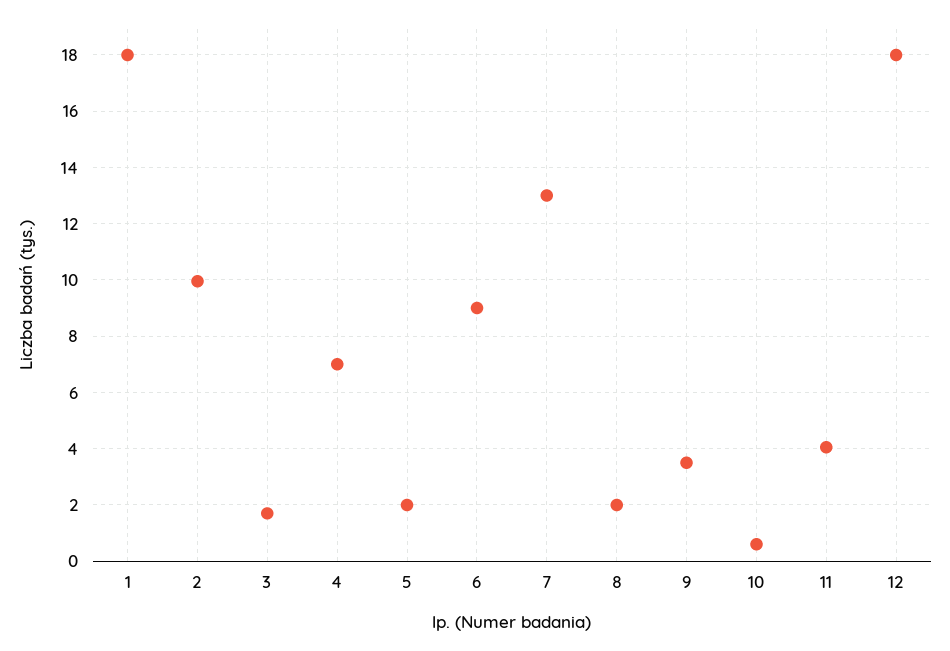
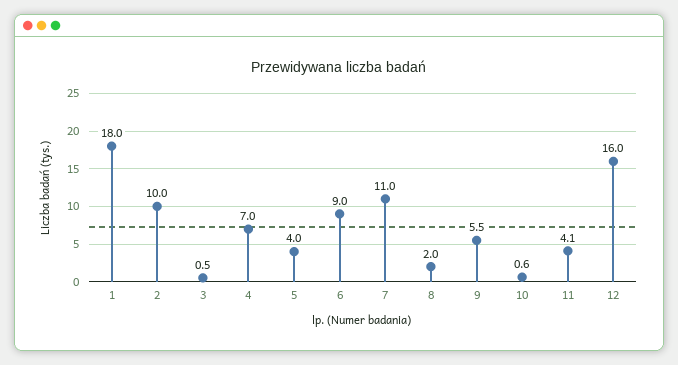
  {
    "1": 18,
    "2": 10,
-   "3": 1.75,
+   "3": 0.5,
    "4": 7,
-   "5": 2,
+   "5": 4,
    "6": 9,
-   "7": 13,
+   "7": 11,
    "8": 2,
-   "9": 3.5,
+   "9": 5.5,
    "10": 0.6,
    "11": 4.1,
-   "12": 18
+   "12": 16
  }

